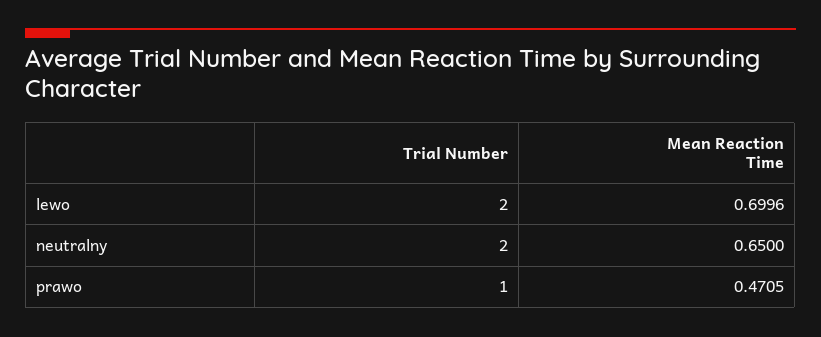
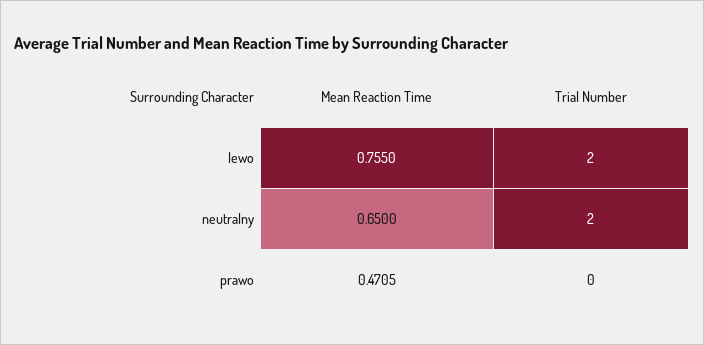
  {
    "Trial Number": {
      "lewo": 2,
      "neutralny": 2,
-     "prawo": 1
+     "prawo": 0
    },
    "Mean Reaction Time": {
-     "lewo": 0.6996,
+     "lewo": 0.755,
      "neutralny": 0.65,
      "prawo": 0.4705
    }
  }

